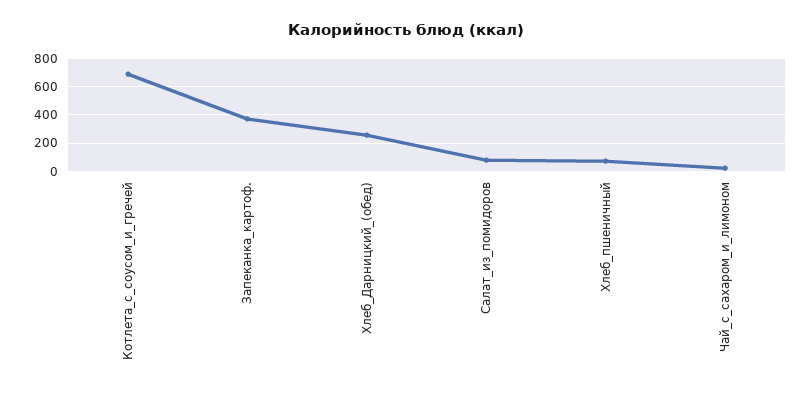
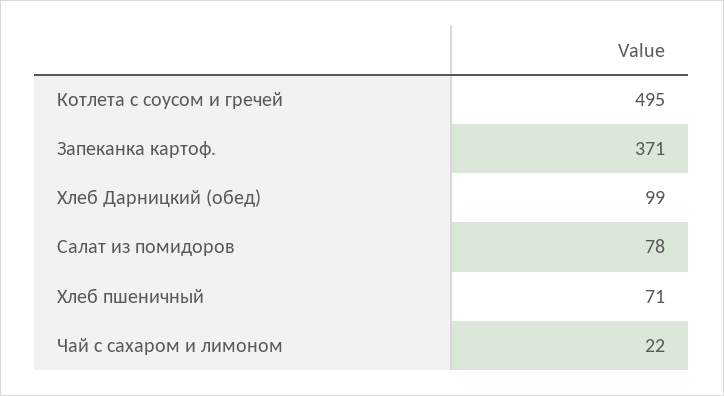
  {
-   "Котлета_с_соусом_и_гречей": 700,
+   "Котлета_с_соусом_и_гречей": 495,
    "Запеканка_картоф.": 371,
-   "Хлеб_Дарницкий_(обед)": 250,
+   "Хлеб_Дарницкий_(обед)": 99,
    "Салат_из_помидоров": 78,
    "Хлеб_пшеничный": 71,
    "Чай_с_сахаром_и_лимоном": 22
  }

